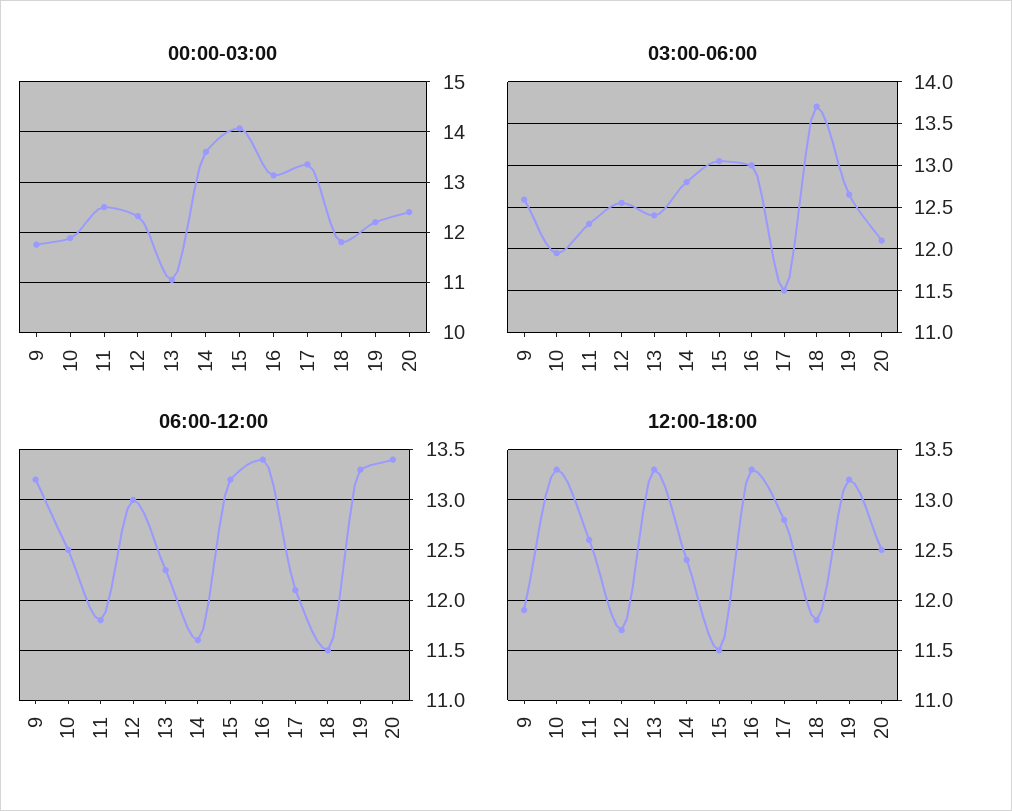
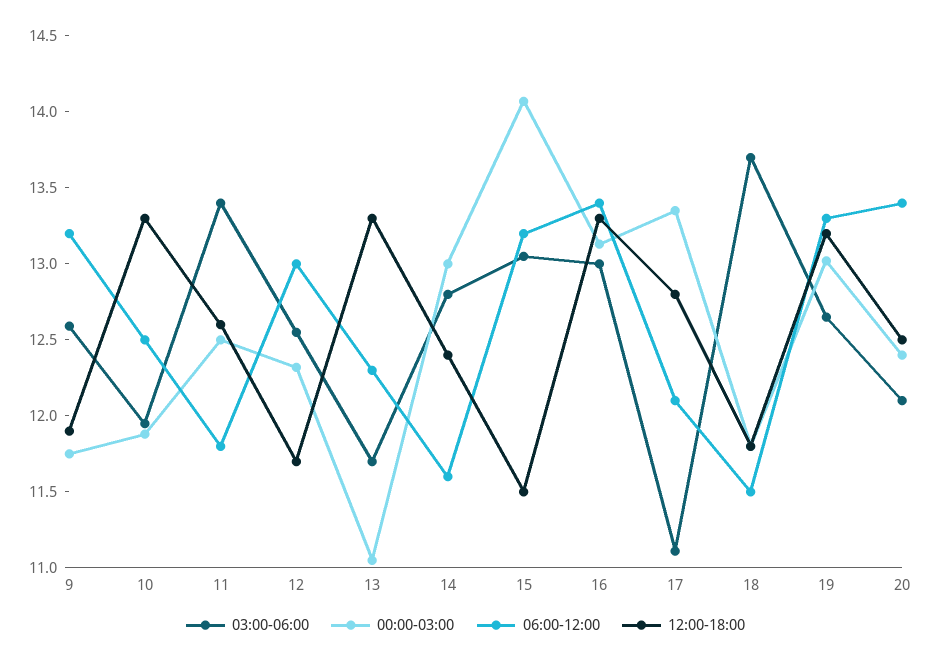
  {
    "00:00-03:00": {
      "9": 11.8,
      "10": 11.9,
      "11": 12.5,
      "12": 12.3,
      "13": 11.1,
-     "14": 13.6,
+     "14": 13,
      "15": 14.1,
      "16": 13.1,
      "17": 13.4,
      "18": 11.8,
-     "19": 12.2,
+     "19": 13,
      "20": 12.4
    },
    "03:00-06:00": {
      "9": 12.6,
      "10": 12,
-     "11": 12.3,
+     "11": 13.4,
      "12": 12.6,
-     "13": 12.4,
+     "13": 11.7,
      "14": 12.8,
      "15": 13.1,
      "16": 13,
-     "17": 11.5,
+     "17": 11.1,
      "18": 13.7,
      "19": 12.7,
      "20": 12.1
    },
    "06:00-12:00": {
      "9": 13.2,
      "10": 12.5,
      "11": 11.8,
      "12": 13,
      "13": 12.3,
      "14": 11.6,
      "15": 13.2,
      "16": 13.4,
      "17": 12.1,
      "18": 11.5,
      "19": 13.3,
      "20": 13.4
    },
    "12:00-18:00": {
      "9": 11.9,
      "10": 13.3,
      "11": 12.6,
      "12": 11.7,
      "13": 13.3,
      "14": 12.4,
      "15": 11.5,
      "16": 13.3,
      "17": 12.8,
      "18": 11.8,
      "19": 13.2,
      "20": 12.5
    }
  }

